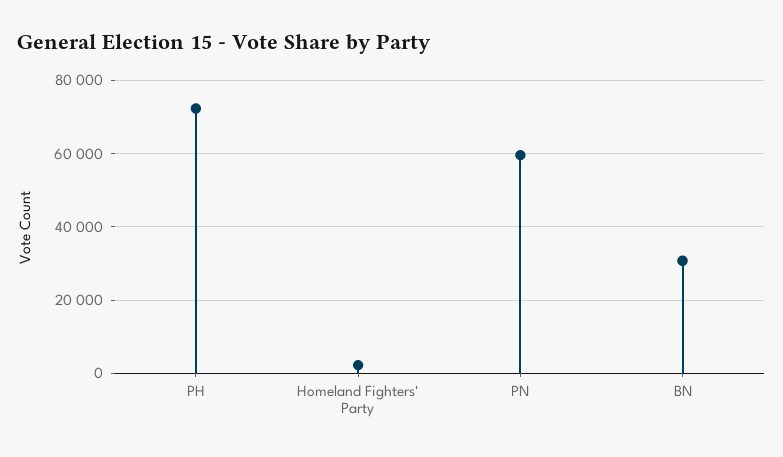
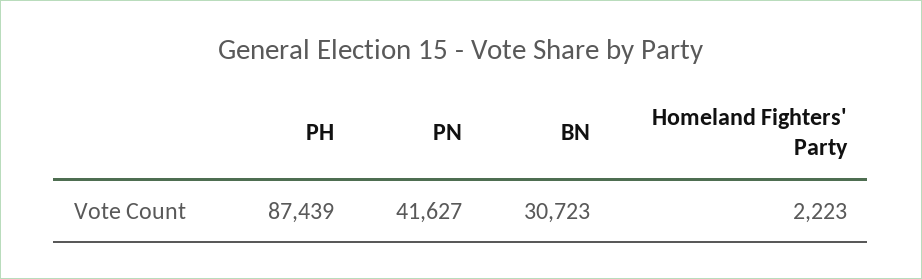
  {
-   "PH": 72000,
+   "PH": 87439,
    "Homeland Fighters' Party": 2223,
-   "PN": 60000,
+   "PN": 41627,
    "BN": 30723
  }

